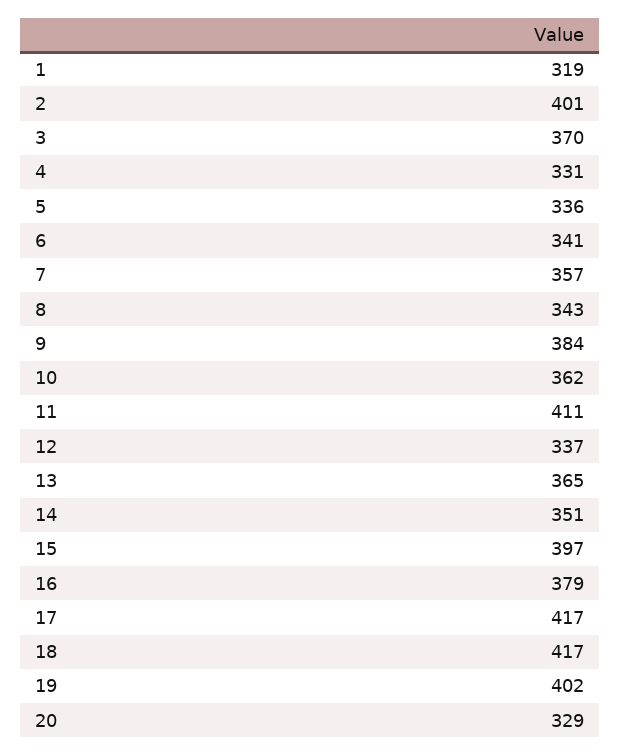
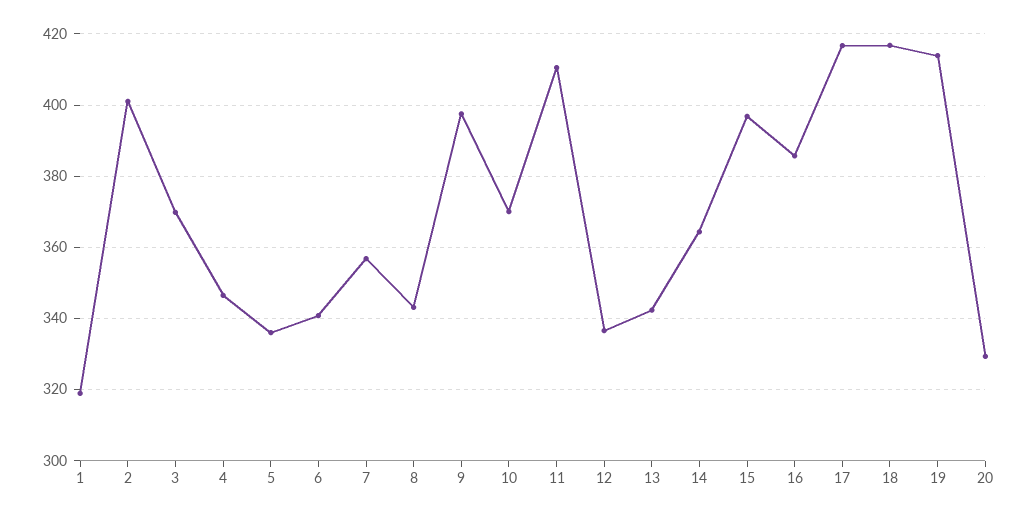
  {
    "1": 319,
    "2": 401,
    "3": 370,
-   "4": 331,
+   "4": 346,
    "5": 336,
    "6": 341,
    "7": 357,
    "8": 343,
-   "9": 384,
+   "9": 398,
-   "10": 362,
+   "10": 370,
    "11": 411,
    "12": 337,
-   "13": 365,
+   "13": 342,
-   "14": 351,
+   "14": 364,
    "15": 397,
-   "16": 379,
+   "16": 386,
    "17": 417,
    "18": 417,
-   "19": 402,
+   "19": 414,
    "20": 329
  }

